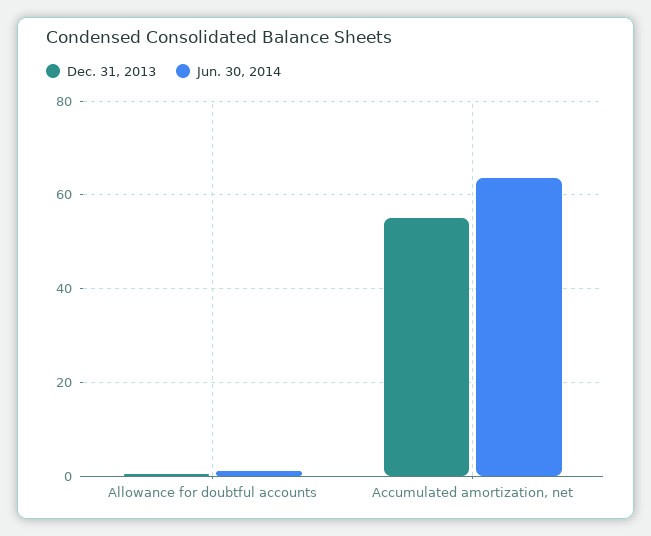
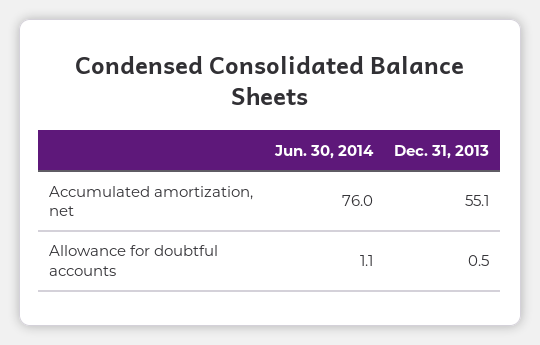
  {
    "Dec. 31, 2013": {
      "Allowance for doubtful accounts": 0.5,
      "Accumulated amortization, net": 55.1
    },
    "Jun. 30, 2014": {
      "Allowance for doubtful accounts": 1.1,
-     "Accumulated amortization, net": 64
+     "Accumulated amortization, net": 76
    }
  }

